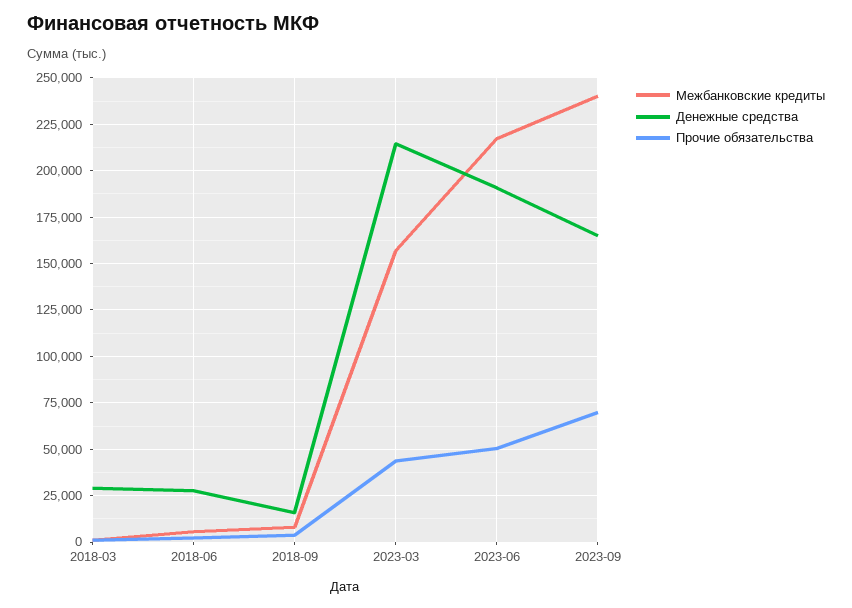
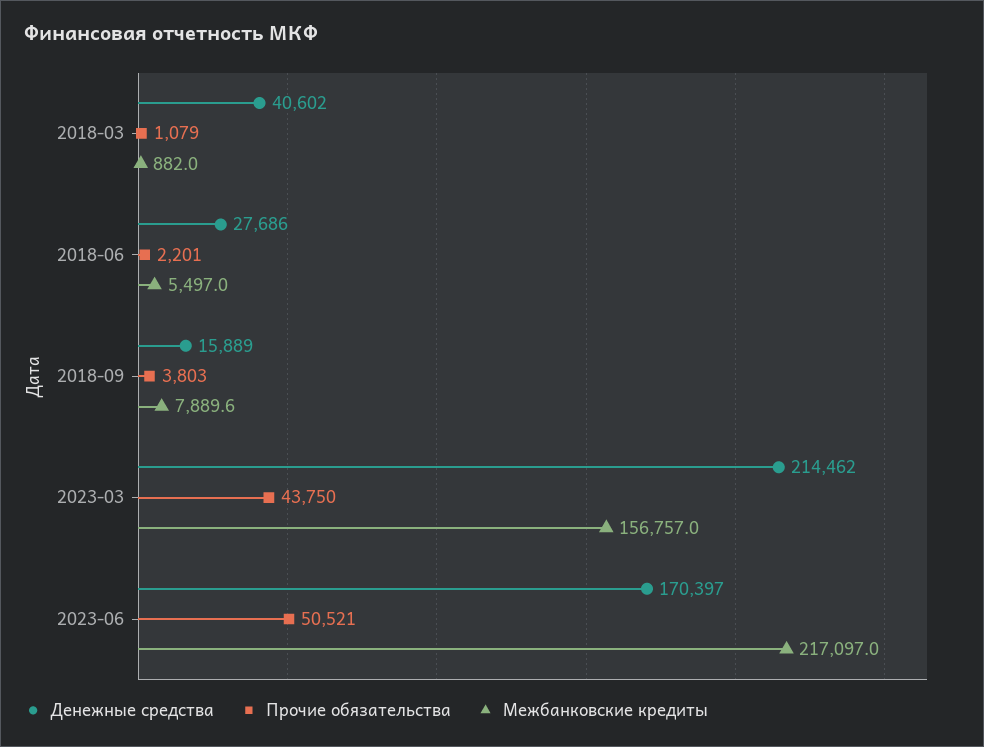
  {
    "Межбанковские кредиты": {
      "2018-03": 882,
      "2018-06": 5497,
      "2018-09": 7889.6,
      "2023-03": 156757,
-     "2023-06": 217097,
+     "2023-06": 217097
-     "2023-09": 240000
    },
    "Денежные средства": {
-     "2018-03": 30000,
+     "2018-03": 40602,
      "2018-06": 27686,
      "2018-09": 15889,
      "2023-03": 214462,
-     "2023-06": 190000,
+     "2023-06": 170397
-     "2023-09": 165000
    },
    "Прочие обязательства": {
      "2018-03": 1079,
      "2018-06": 2201,
      "2018-09": 3803,
      "2023-03": 43750,
-     "2023-06": 50521,
+     "2023-06": 50521
-     "2023-09": 70000
    }
  }

